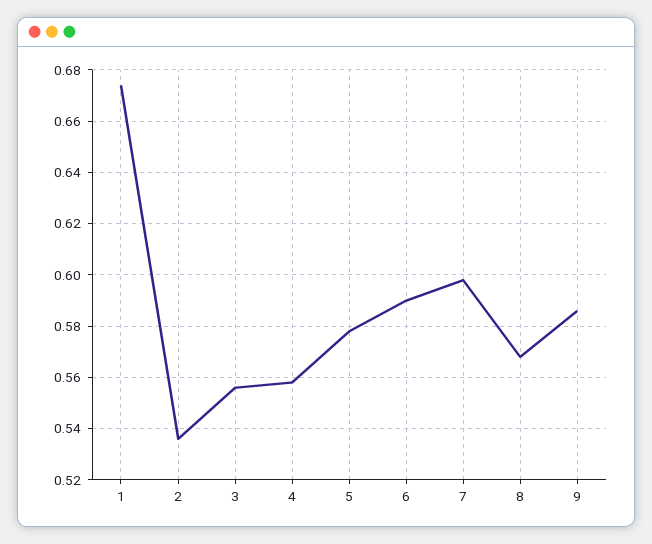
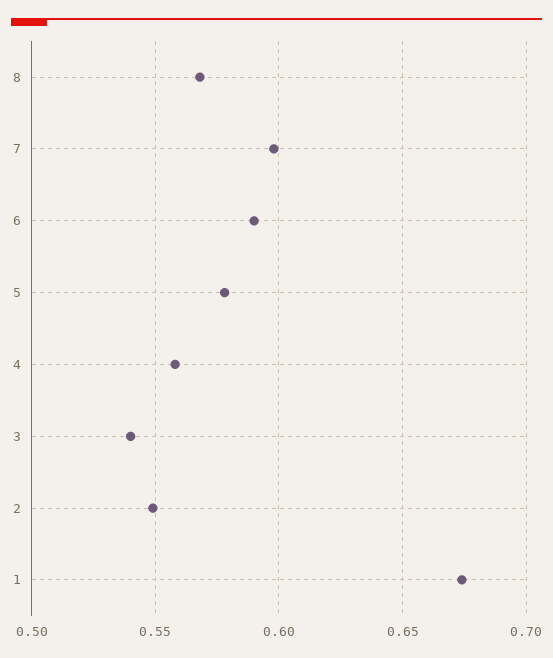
  {
    "1": 0.675,
-   "2": 0.535,
+   "2": 0.55,
-   "3": 0.555,
+   "3": 0.54,
    "4": 0.56,
    "5": 0.58,
    "6": 0.59,
    "7": 0.6,
-   "8": 0.57,
+   "8": 0.57
-   "9": 0.585
  }

